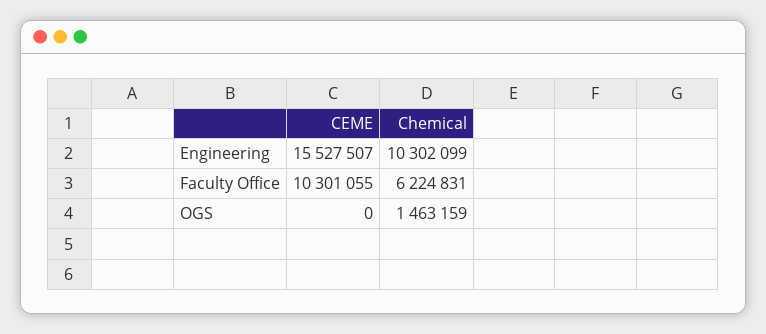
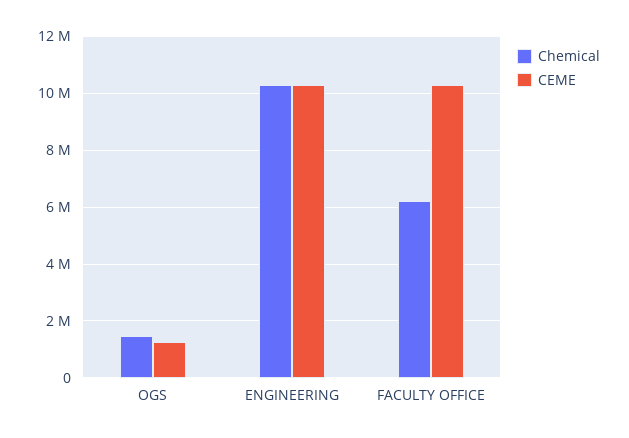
  {
    "CEME": {
-     "Engineering": 15527507,
+     "Engineering": 10250000,
      "Faculty Office": 10301055,
-     "OGS": 0
+     "OGS": 1250000
    },
    "Chemical": {
      "Engineering": 10302099,
      "Faculty Office": 6224831,
      "OGS": 1463159
    }
  }

